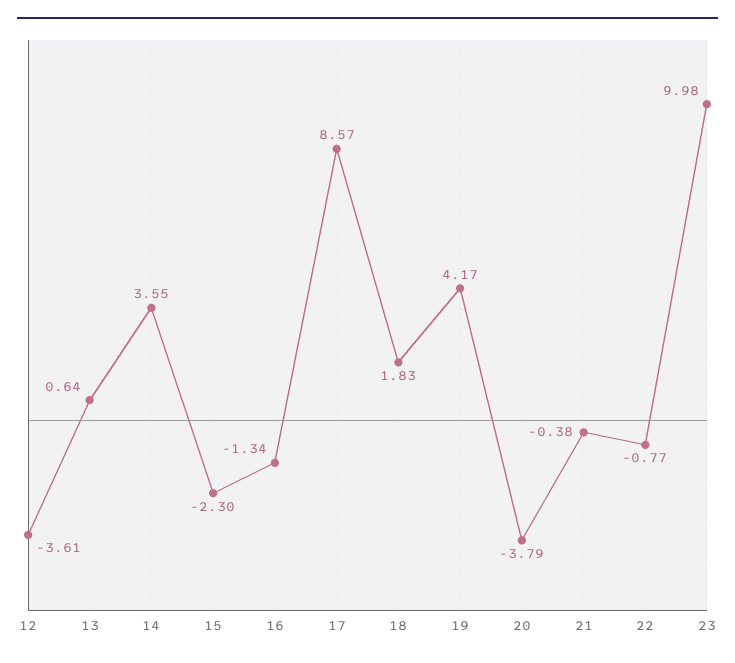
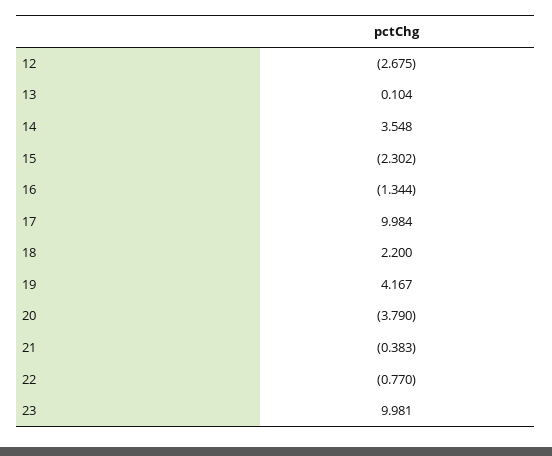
  {
-   "12": -3.61,
+   "12": -2.675,
-   "13": 0.64,
+   "13": 0.104,
    "14": 3.548,
    "15": -2.302,
    "16": -1.344,
-   "17": 8.57,
+   "17": 9.984,
-   "18": 1.83,
+   "18": 2.2,
    "19": 4.167,
    "20": -3.79,
    "21": -0.383,
    "22": -0.77,
    "23": 9.981
  }

